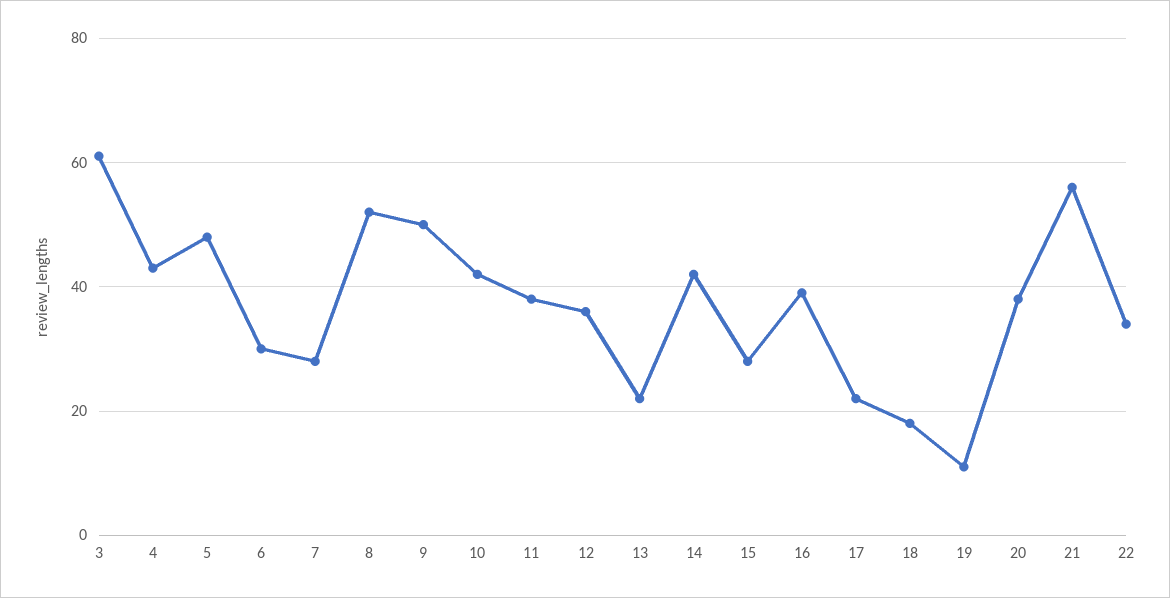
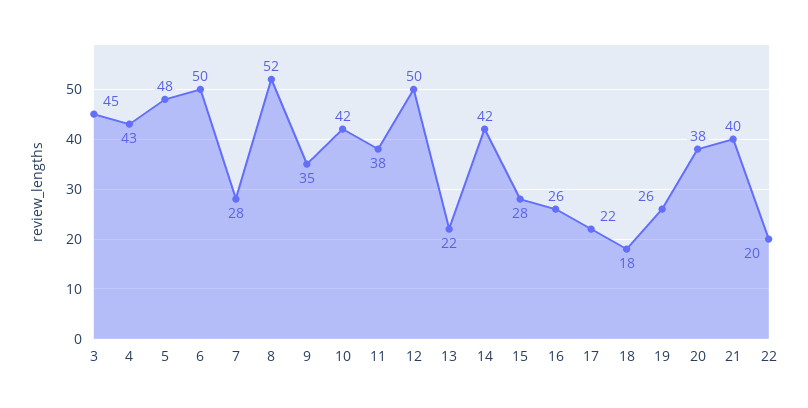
  {
-   "3": 60,
+   "3": 45,
    "4": 43,
    "5": 48,
-   "6": 30,
+   "6": 50,
    "7": 28,
    "8": 52,
-   "9": 50,
+   "9": 35,
    "10": 42,
    "11": 38,
-   "12": 35,
+   "12": 50,
    "13": 22,
    "14": 42,
    "15": 28,
-   "16": 40,
+   "16": 26,
    "17": 22,
    "18": 18,
-   "19": 10,
+   "19": 26,
    "20": 38,
-   "21": 55,
+   "21": 40,
-   "22": 35
+   "22": 20
  }

